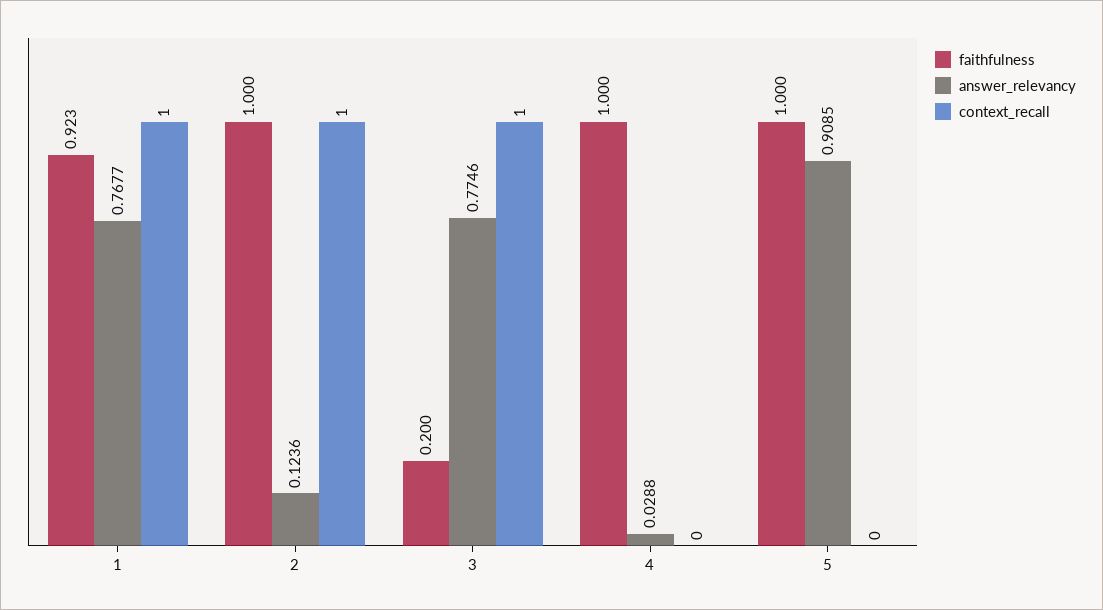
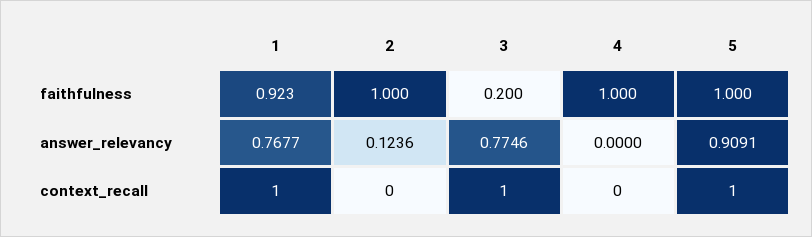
  {
    "faithfulness": {
      "1": 0.923,
      "2": 1,
      "3": 0.2,
      "4": 1,
      "5": 1
    },
    "answer_relevancy": {
      "1": 0.7677,
      "2": 0.1236,
      "3": 0.7746,
-     "4": 0.0288,
+     "4": 0,
-     "5": 0.9085
+     "5": 0.9091
    },
    "context_recall": {
      "1": 1,
-     "2": 1,
+     "2": 0,
      "3": 1,
      "4": 0,
-     "5": 0
+     "5": 1
    }
  }

